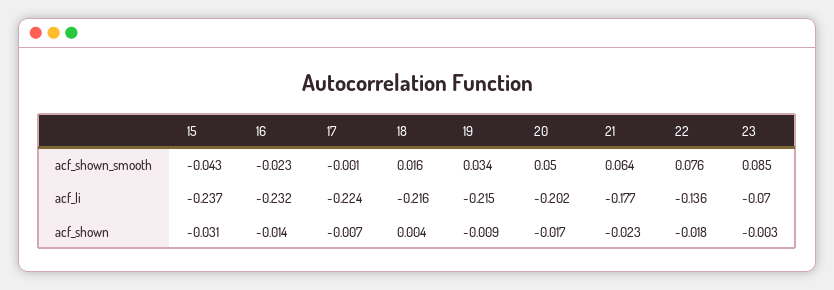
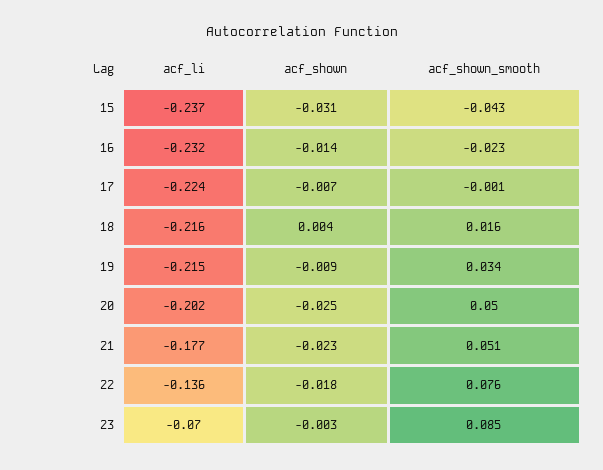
  {
    "15": {
      "acf_shown_smooth": -0.043,
      "acf_li": -0.237,
      "acf_shown": -0.031
    },
    "16": {
      "acf_shown_smooth": -0.023,
      "acf_li": -0.232,
      "acf_shown": -0.014
    },
    "17": {
      "acf_shown_smooth": -0.001,
      "acf_li": -0.224,
      "acf_shown": -0.007
    },
    "18": {
      "acf_shown_smooth": 0.016,
      "acf_li": -0.216,
      "acf_shown": 0.004
    },
    "19": {
      "acf_shown_smooth": 0.034,
      "acf_li": -0.215,
      "acf_shown": -0.009
    },
    "20": {
      "acf_shown_smooth": 0.05,
      "acf_li": -0.202,
-     "acf_shown": -0.017
+     "acf_shown": -0.025
    },
    "21": {
-     "acf_shown_smooth": 0.064,
+     "acf_shown_smooth": 0.051,
      "acf_li": -0.177,
      "acf_shown": -0.023
    },
    "22": {
      "acf_shown_smooth": 0.076,
      "acf_li": -0.136,
      "acf_shown": -0.018
    },
    "23": {
      "acf_shown_smooth": 0.085,
      "acf_li": -0.07,
      "acf_shown": -0.003
    }
  }

